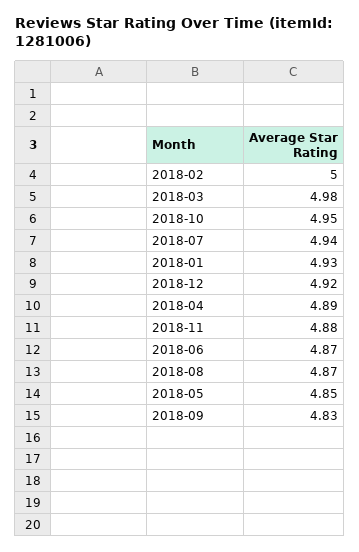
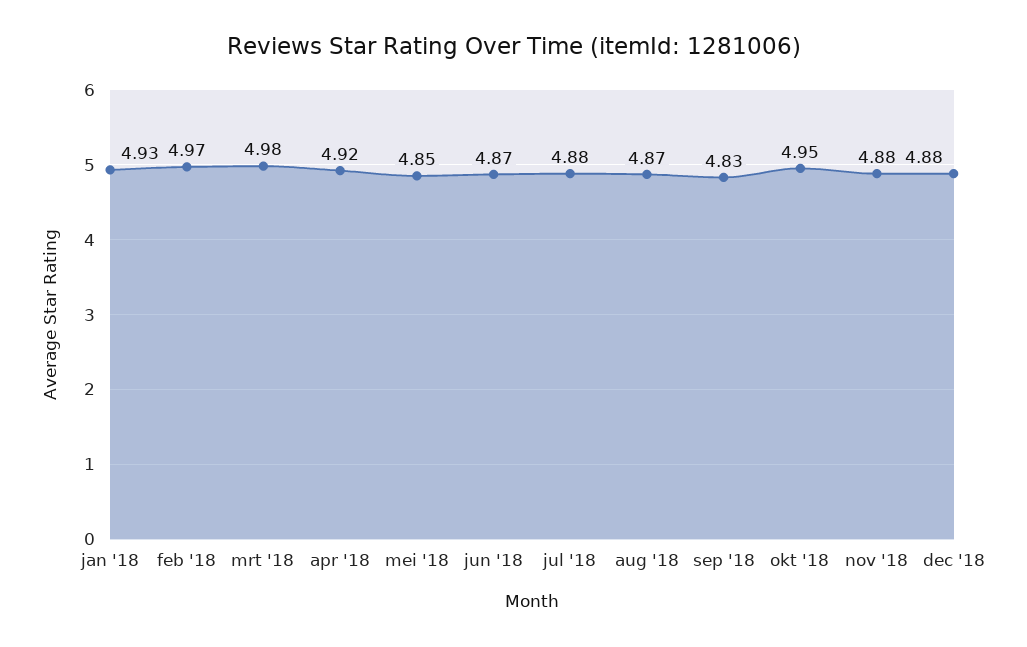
  {
-   "2018-02": 5,
+   "2018-02": 4.97,
    "2018-03": 4.98,
    "2018-10": 4.95,
-   "2018-07": 4.94,
+   "2018-07": 4.88,
    "2018-01": 4.93,
-   "2018-12": 4.92,
+   "2018-12": 4.88,
-   "2018-04": 4.89,
+   "2018-04": 4.92,
    "2018-11": 4.88,
    "2018-06": 4.87,
    "2018-08": 4.87,
    "2018-05": 4.85,
    "2018-09": 4.83
  }

